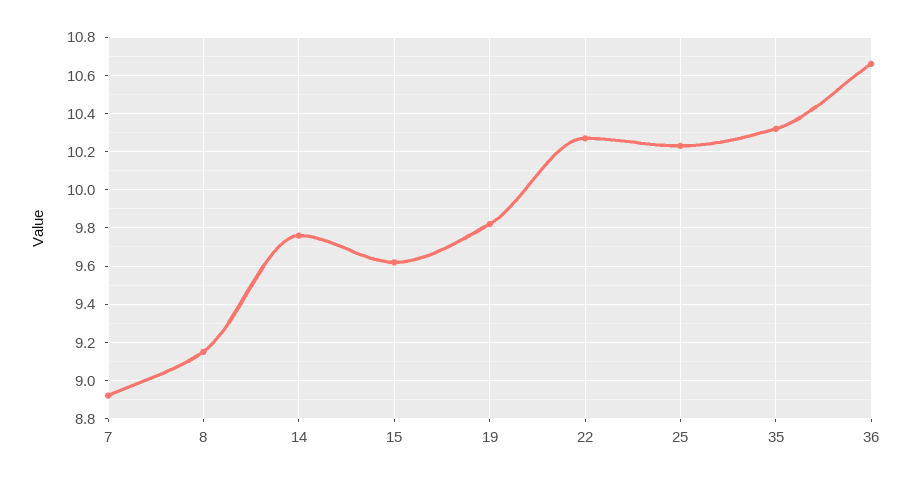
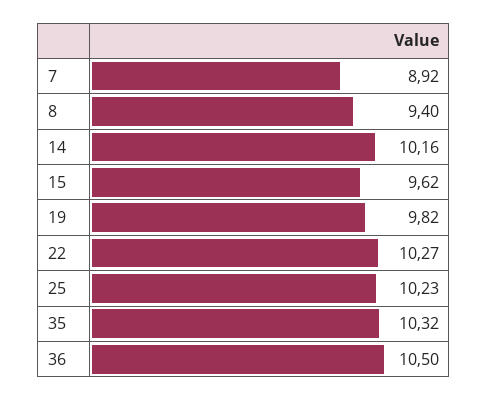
  {
    "7": 8.92,
-   "8": 9.15,
+   "8": 9.4,
-   "14": 9.75,
+   "14": 10.16,
    "15": 9.62,
    "19": 9.82,
    "22": 10.27,
    "25": 10.23,
    "35": 10.32,
-   "36": 10.65
+   "36": 10.5
  }

